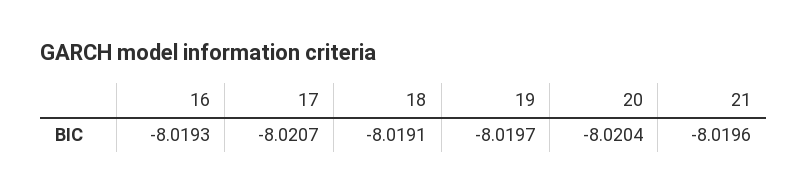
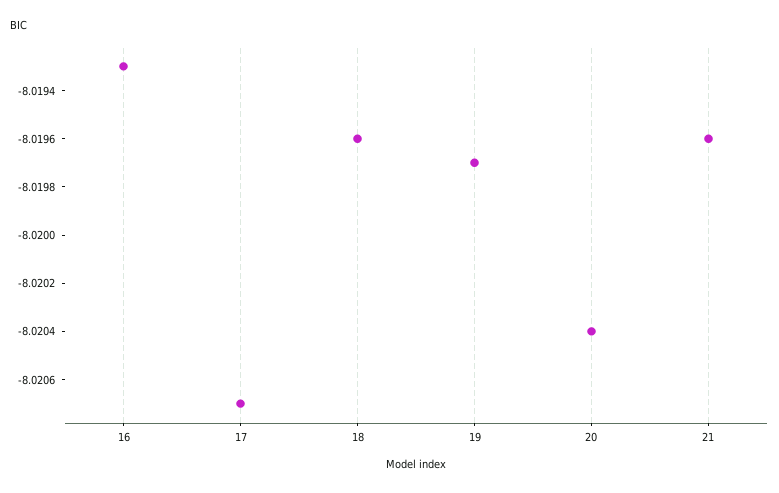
  {
    "16": -8.0193,
    "17": -8.0207,
-   "18": -8.0191,
+   "18": -8.0196,
    "19": -8.0197,
    "20": -8.0204,
    "21": -8.0196
  }

